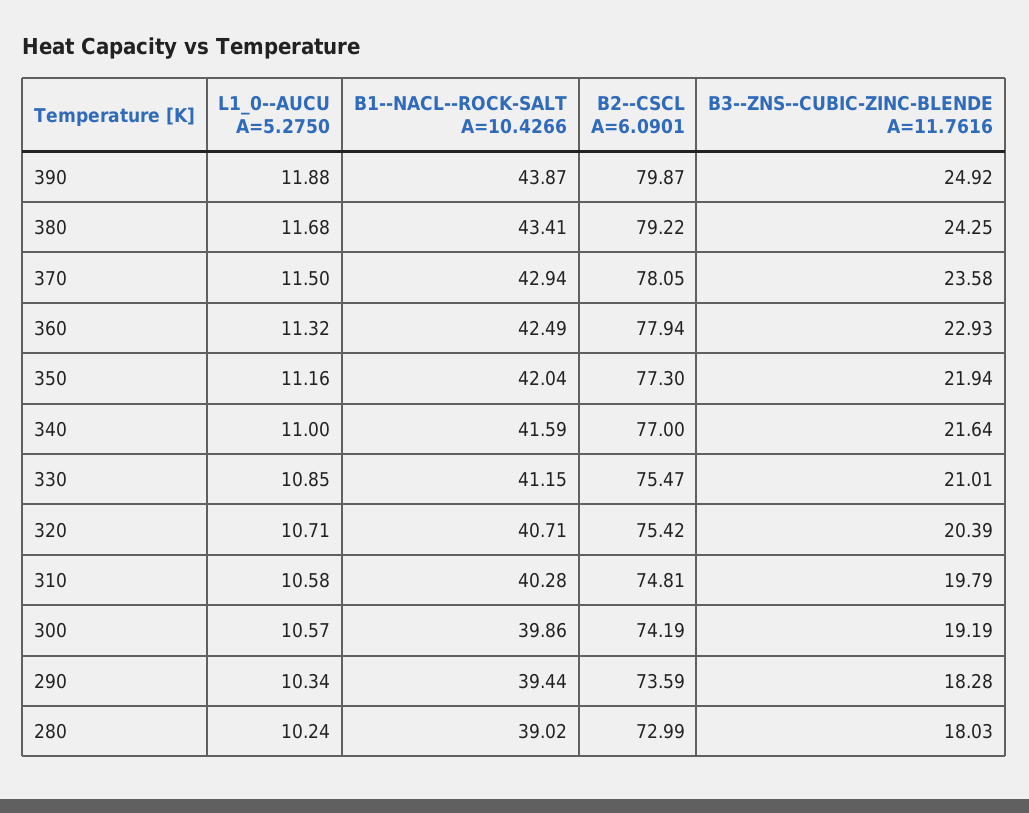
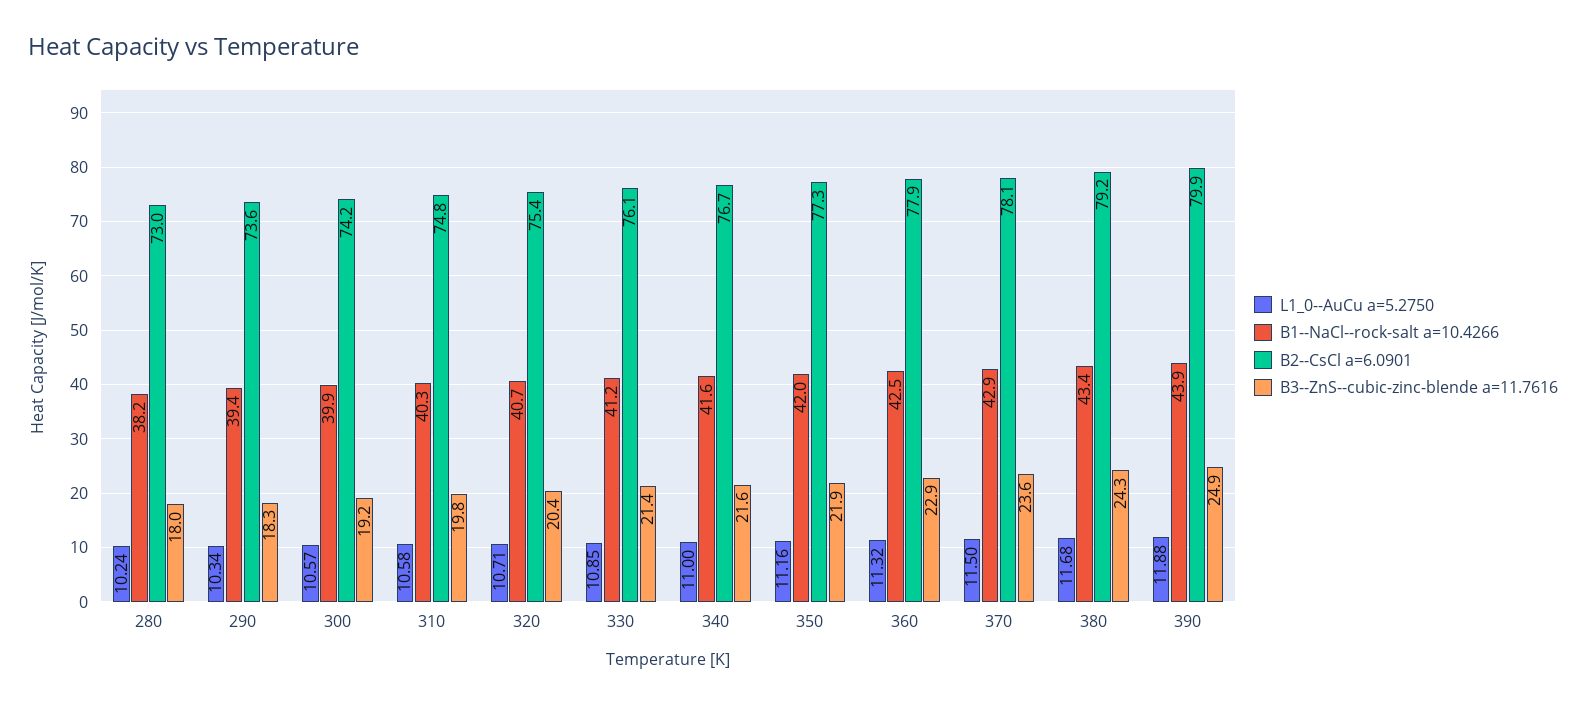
  {
    "L1_0--AUCU A=5.2750": {
      "390": 11.88,
      "380": 11.68,
      "370": 11.5,
      "360": 11.32,
      "350": 11.16,
      "340": 11,
      "330": 10.85,
      "320": 10.71,
      "310": 10.58,
      "300": 10.57,
      "290": 10.34,
      "280": 10.24
    },
    "B1--NACL--ROCK-SALT A=10.4266": {
      "390": 43.87,
      "380": 43.41,
      "370": 42.94,
      "360": 42.49,
      "350": 42.04,
      "340": 41.59,
      "330": 41.15,
      "320": 40.71,
      "310": 40.28,
      "300": 39.86,
      "290": 39.44,
-     "280": 39.02
+     "280": 38.2
    },
    "B2--CSCL A=6.0901": {
      "390": 79.87,
      "380": 79.22,
      "370": 78.05,
      "360": 77.94,
      "350": 77.3,
-     "340": 77,
+     "340": 76.7,
-     "330": 75.47,
+     "330": 76.1,
      "320": 75.42,
      "310": 74.81,
      "300": 74.19,
      "290": 73.59,
      "280": 72.99
    },
    "B3--ZNS--CUBIC-ZINC-BLENDE A=11.7616": {
      "390": 24.92,
      "380": 24.25,
      "370": 23.58,
      "360": 22.93,
      "350": 21.94,
      "340": 21.64,
-     "330": 21.01,
+     "330": 21.4,
      "320": 20.39,
      "310": 19.79,
      "300": 19.19,
      "290": 18.28,
      "280": 18.03
    }
  }

